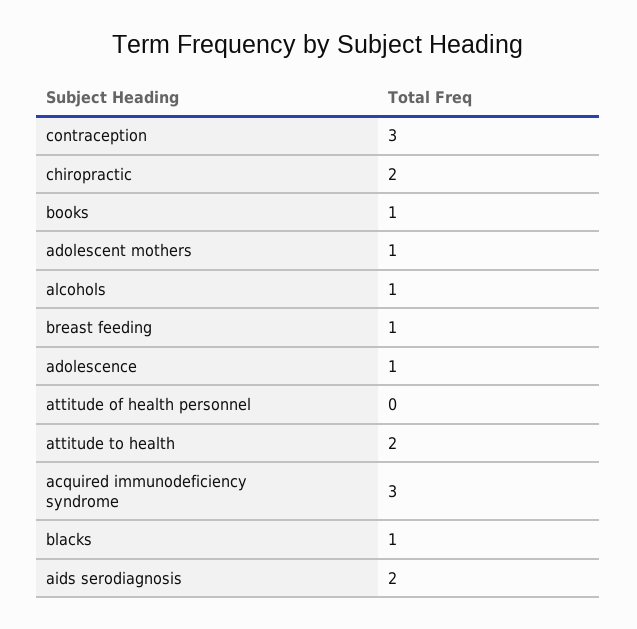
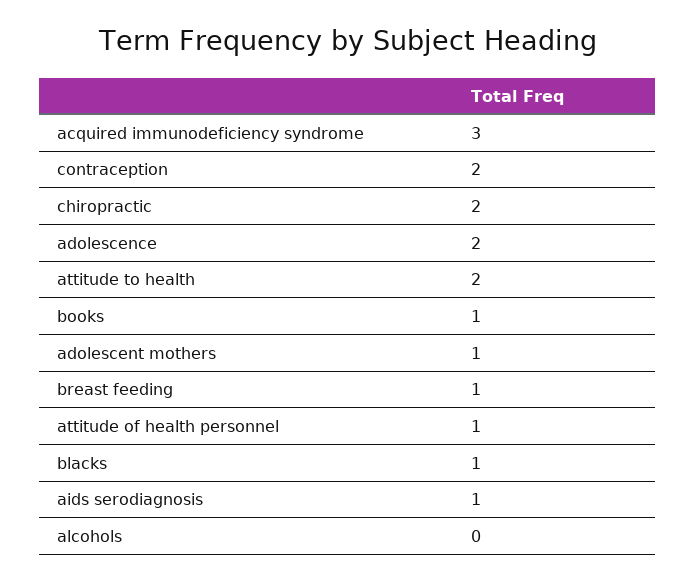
  {
-   "contraception": 3,
+   "contraception": 2,
    "chiropractic": 2,
    "books": 1,
    "adolescent mothers": 1,
-   "alcohols": 1,
+   "alcohols": 0,
    "breast feeding": 1,
-   "adolescence": 1,
+   "adolescence": 2,
-   "attitude of health personnel": 0,
+   "attitude of health personnel": 1,
    "attitude to health": 2,
    "acquired immunodeficiency syndrome": 3,
    "blacks": 1,
-   "aids serodiagnosis": 2
+   "aids serodiagnosis": 1
  }

